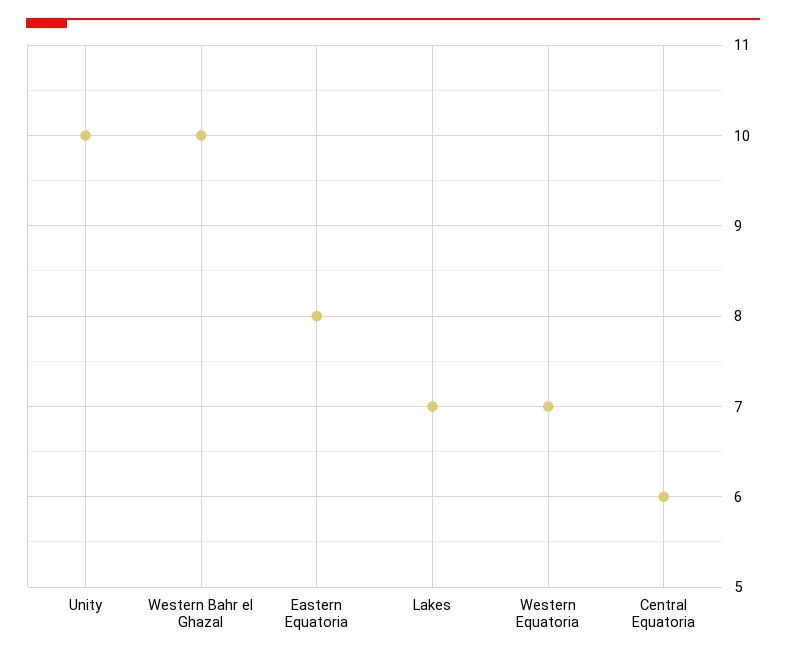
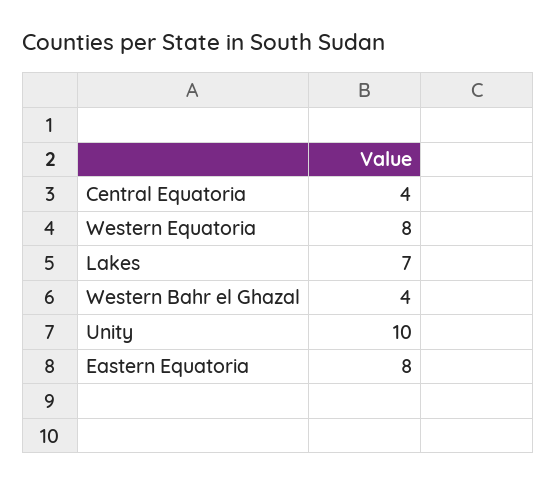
  {
    "Unity": 10,
-   "Western Bahr el Ghazal": 10,
+   "Western Bahr el Ghazal": 4,
    "Eastern Equatoria": 8,
    "Lakes": 7,
-   "Western Equatoria": 7,
+   "Western Equatoria": 8,
-   "Central Equatoria": 6
+   "Central Equatoria": 4
  }

